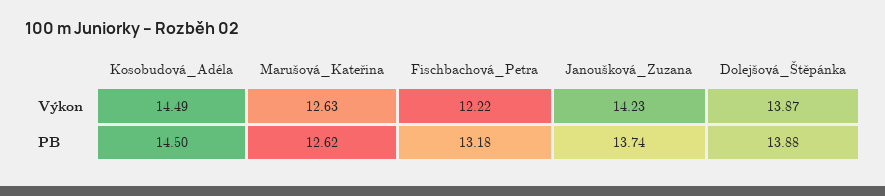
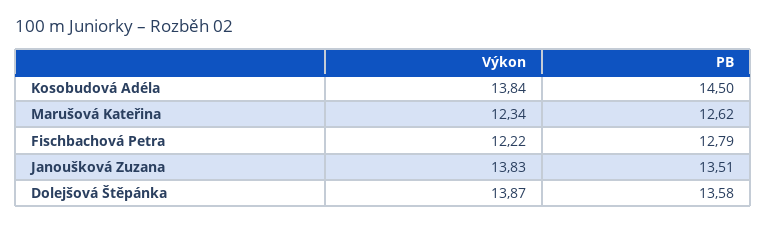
  {
    "Kosobudová_Adéla": {
-     "Výkon": 14.49,
+     "Výkon": 13.84,
      "PB": 14.5
    },
    "Marušová_Kateřina": {
-     "Výkon": 12.63,
+     "Výkon": 12.34,
      "PB": 12.62
    },
    "Fischbachová_Petra": {
      "Výkon": 12.22,
-     "PB": 13.18
+     "PB": 12.79
    },
    "Janoušková_Zuzana": {
-     "Výkon": 14.23,
+     "Výkon": 13.83,
-     "PB": 13.74
+     "PB": 13.51
    },
    "Dolejšová_Štěpánka": {
      "Výkon": 13.87,
-     "PB": 13.88
+     "PB": 13.58
    }
  }

